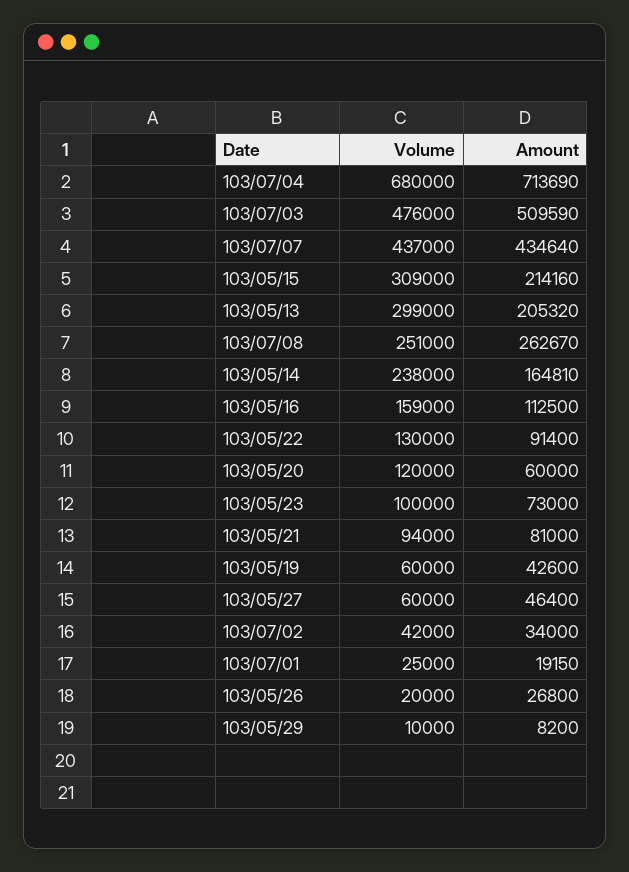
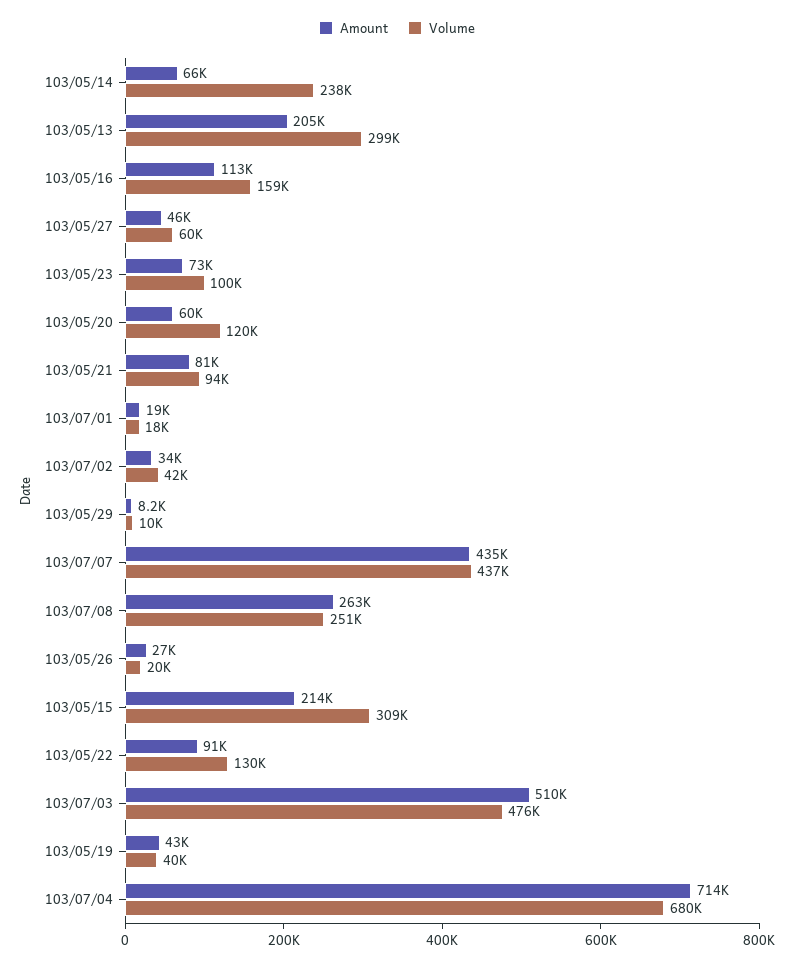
  {
    "Volume": {
      "103/07/04": 680000,
      "103/07/03": 476000,
      "103/07/07": 437000,
      "103/05/15": 309000,
      "103/05/13": 299000,
      "103/07/08": 251000,
      "103/05/14": 238000,
      "103/05/16": 159000,
      "103/05/22": 130000,
      "103/05/20": 120000,
      "103/05/23": 100000,
      "103/05/21": 94000,
-     "103/05/19": 60000,
+     "103/05/19": 40000,
      "103/05/27": 60000,
      "103/07/02": 42000,
-     "103/07/01": 25000,
+     "103/07/01": 18000,
      "103/05/26": 20000,
      "103/05/29": 10000
    },
    "Amount": {
      "103/07/04": 713690,
      "103/07/03": 509590,
      "103/07/07": 434640,
      "103/05/15": 214160,
      "103/05/13": 205320,
      "103/07/08": 262670,
-     "103/05/14": 164810,
+     "103/05/14": 66000,
      "103/05/16": 112500,
      "103/05/22": 91400,
      "103/05/20": 60000,
      "103/05/23": 73000,
      "103/05/21": 81000,
      "103/05/19": 42600,
      "103/05/27": 46400,
      "103/07/02": 34000,
      "103/07/01": 19150,
      "103/05/26": 26800,
      "103/05/29": 8200
    }
  }

